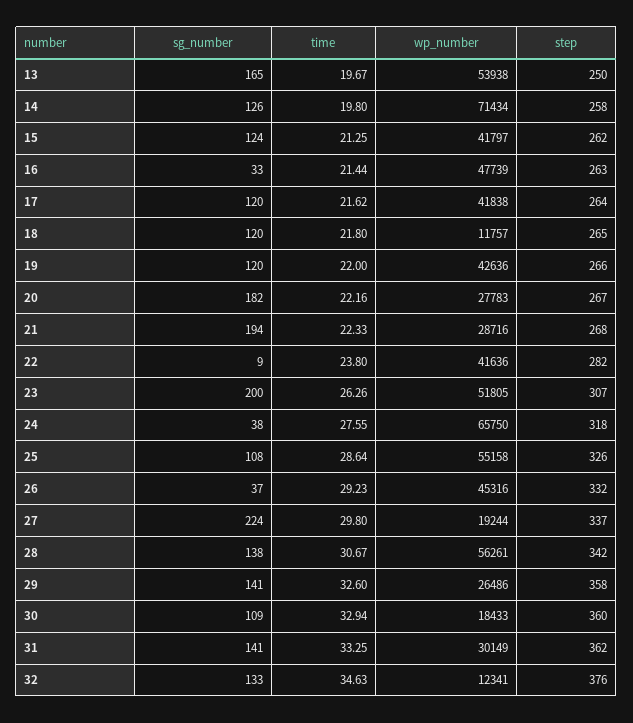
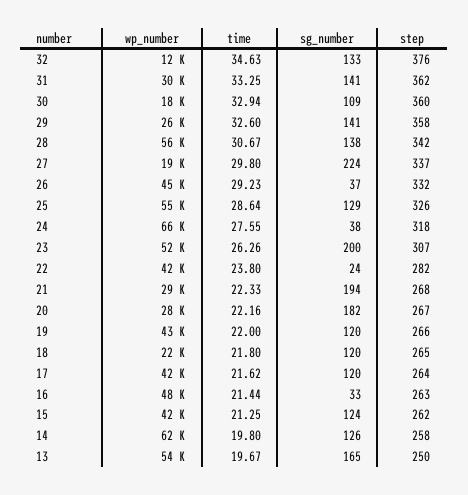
  {
    "sg_number": {
      "13": 165,
      "14": 126,
      "15": 124,
      "16": 33,
      "17": 120,
      "18": 120,
      "19": 120,
      "20": 182,
      "21": 194,
-     "22": 9,
+     "22": 24,
      "23": 200,
      "24": 38,
-     "25": 108,
+     "25": 129,
      "26": 37,
      "27": 224,
      "28": 138,
      "29": 141,
      "30": 109,
      "31": 141,
      "32": 133
    },
    "time": {
      "13": 19.67,
      "14": 19.8,
      "15": 21.25,
      "16": 21.44,
      "17": 21.62,
      "18": 21.8,
      "19": 22,
      "20": 22.16,
      "21": 22.33,
      "22": 23.8,
      "23": 26.26,
      "24": 27.55,
      "25": 28.64,
      "26": 29.23,
      "27": 29.8,
      "28": 30.67,
      "29": 32.6,
      "30": 32.94,
      "31": 33.25,
      "32": 34.63
    },
    "wp_number": {
      "13": 53938,
-     "14": 71434,
+     "14": 62000,
      "15": 41797,
      "16": 47739,
      "17": 41838,
-     "18": 11757,
+     "18": 22000,
      "19": 42636,
      "20": 27783,
      "21": 28716,
      "22": 41636,
      "23": 51805,
      "24": 65750,
      "25": 55158,
      "26": 45316,
      "27": 19244,
      "28": 56261,
      "29": 26486,
      "30": 18433,
      "31": 30149,
      "32": 12341
    },
    "step": {
      "13": 250,
      "14": 258,
      "15": 262,
      "16": 263,
      "17": 264,
      "18": 265,
      "19": 266,
      "20": 267,
      "21": 268,
      "22": 282,
      "23": 307,
      "24": 318,
      "25": 326,
      "26": 332,
      "27": 337,
      "28": 342,
      "29": 358,
      "30": 360,
      "31": 362,
      "32": 376
    }
  }

